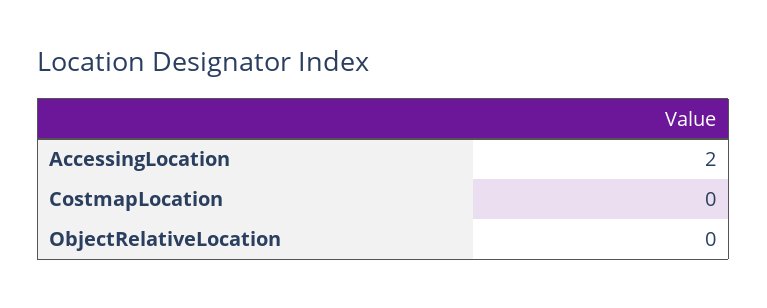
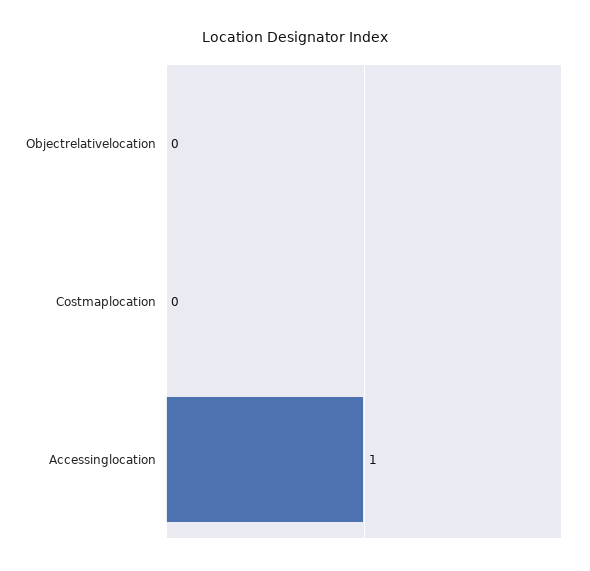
  {
-   "AccessingLocation": 2,
+   "AccessingLocation": 1,
    "CostmapLocation": 0,
    "ObjectRelativeLocation": 0
  }

